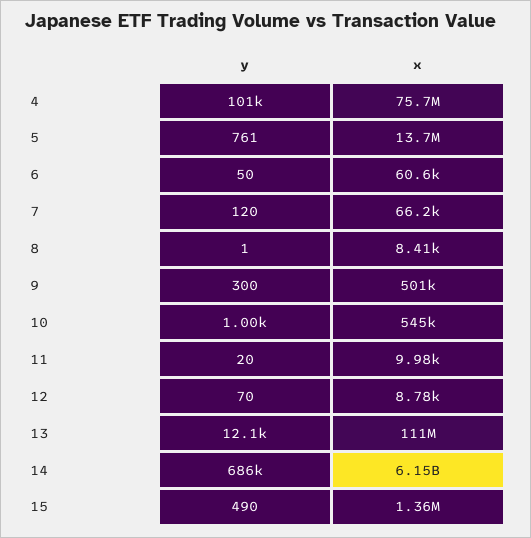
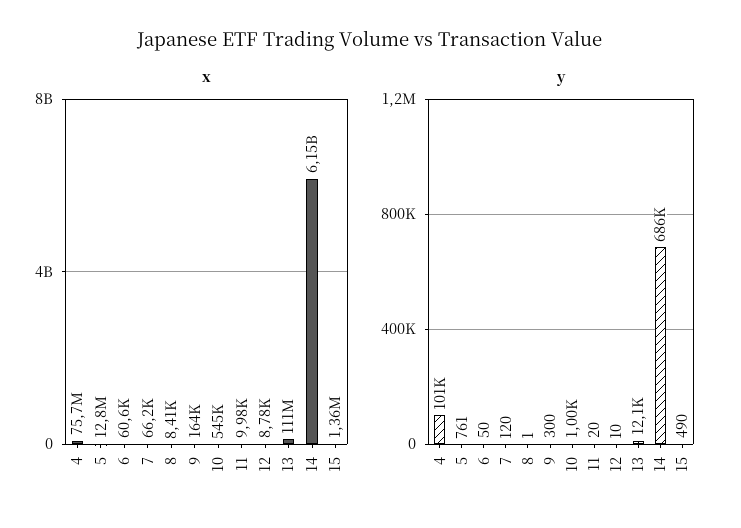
  {
    "y": {
      "4": 101000,
      "5": 761,
      "6": 50,
      "7": 120,
      "8": 1,
      "9": 300,
      "10": 1000,
      "11": 20,
-     "12": 70,
+     "12": 10,
      "13": 12100,
      "14": 686000,
      "15": 490
    },
    "x": {
      "4": 75700000,
-     "5": 13700000,
+     "5": 12800000,
      "6": 60600,
      "7": 66200,
      "8": 8410,
-     "9": 501000,
+     "9": 164000,
      "10": 545000,
      "11": 9980,
      "12": 8780,
      "13": 111000000,
      "14": 6150000000,
      "15": 1360000
    }
  }

